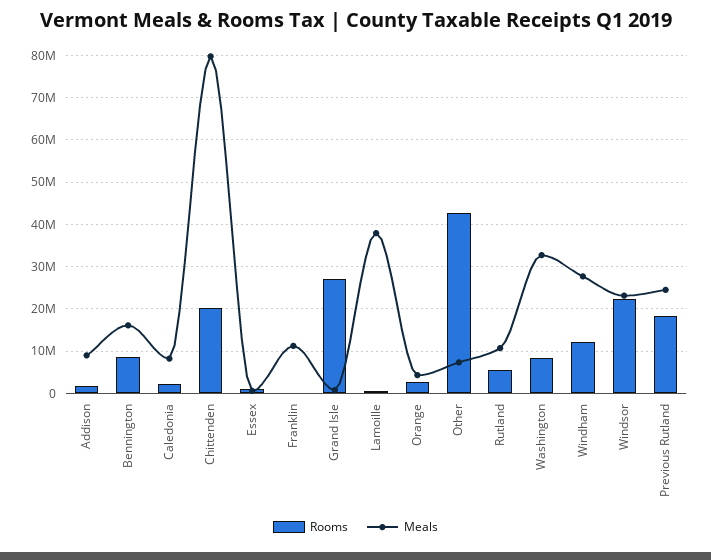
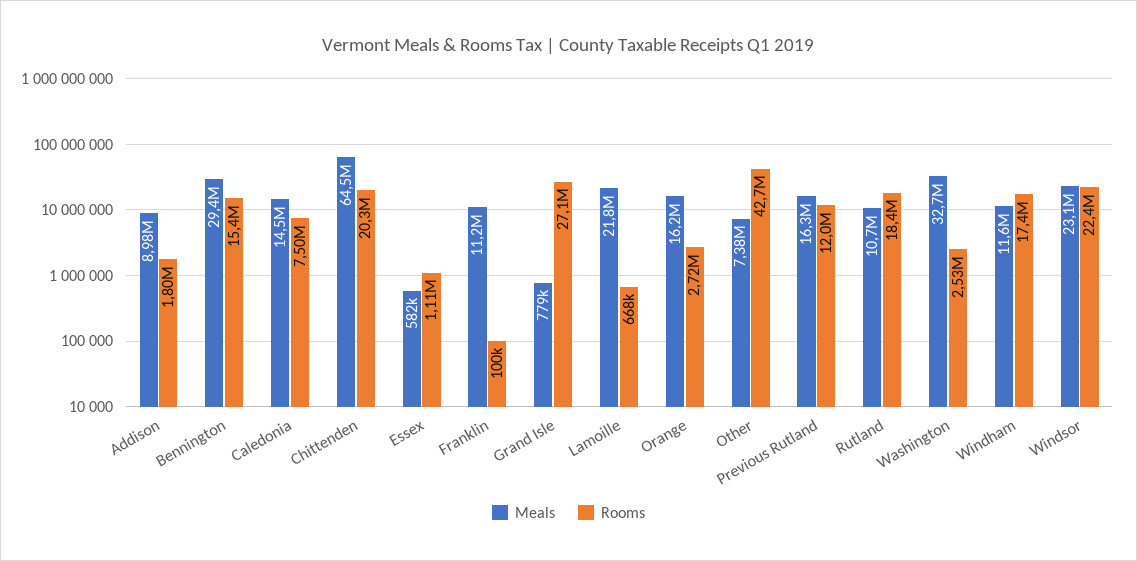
  {
    "Rooms": {
      "Addison": 1800000,
-     "Bennington": 8000000,
+     "Bennington": 15400000,
-     "Caledonia": 2000000,
+     "Caledonia": 7500000,
      "Chittenden": 20300000,
      "Essex": 1110000,
      "Franklin": 100000,
      "Grand Isle": 27100000,
      "Lamoille": 668000,
      "Orange": 2720000,
      "Other": 42700000,
-     "Rutland": 6000000,
+     "Rutland": 18400000,
-     "Washington": 8000000,
+     "Washington": 2530000,
-     "Windham": 12000000,
+     "Windham": 17400000,
      "Windsor": 22400000,
-     "Previous Rutland": 18000000
+     "Previous Rutland": 12000000
    },
    "Meals": {
      "Addison": 8980000,
-     "Bennington": 16000000,
+     "Bennington": 29400000,
-     "Caledonia": 8000000,
+     "Caledonia": 14500000,
-     "Chittenden": 80000000,
+     "Chittenden": 64500000,
      "Essex": 582000,
      "Franklin": 11200000,
      "Grand Isle": 779000,
-     "Lamoille": 38000000,
+     "Lamoille": 21800000,
-     "Orange": 4000000,
+     "Orange": 16200000,
      "Other": 7380000,
      "Rutland": 10700000,
      "Washington": 32700000,
-     "Windham": 28000000,
+     "Windham": 11600000,
      "Windsor": 23100000,
-     "Previous Rutland": 24000000
+     "Previous Rutland": 16300000
    }
  }

